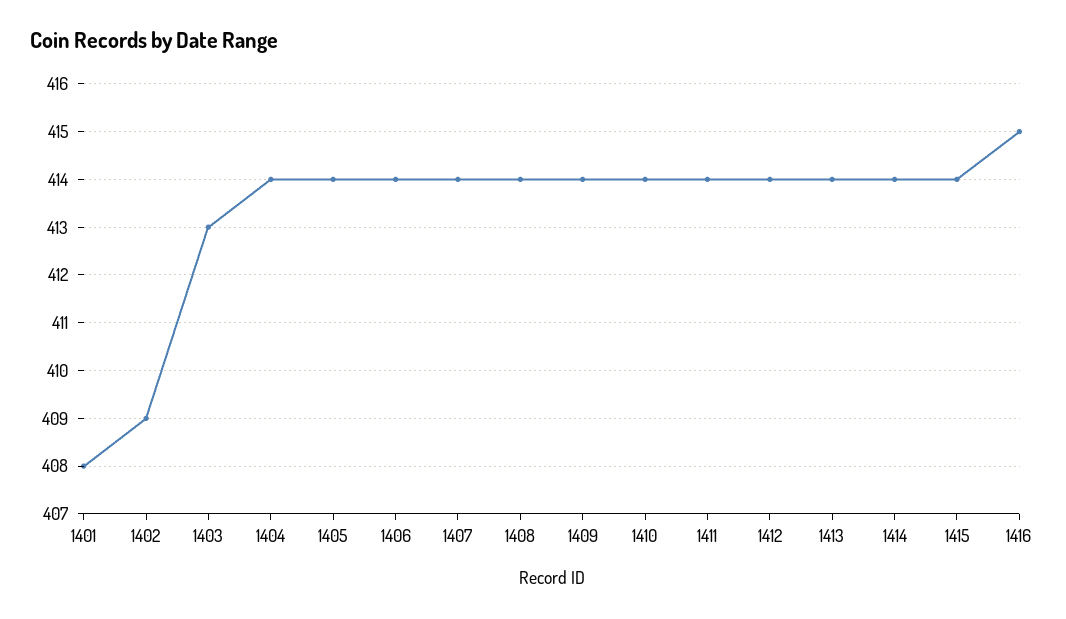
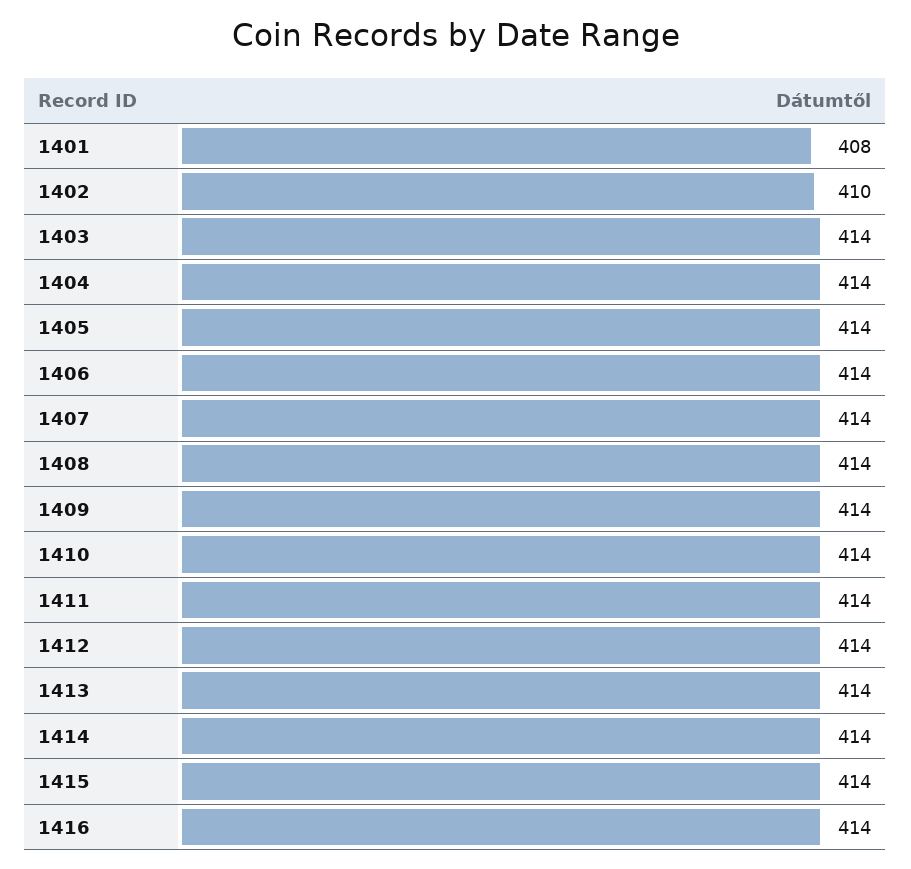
  {
    "1401": 408,
-   "1402": 409,
+   "1402": 410,
-   "1403": 413,
+   "1403": 414,
    "1404": 414,
    "1405": 414,
    "1406": 414,
    "1407": 414,
    "1408": 414,
    "1409": 414,
    "1410": 414,
    "1411": 414,
    "1412": 414,
    "1413": 414,
    "1414": 414,
    "1415": 414,
-   "1416": 415
+   "1416": 414
  }

